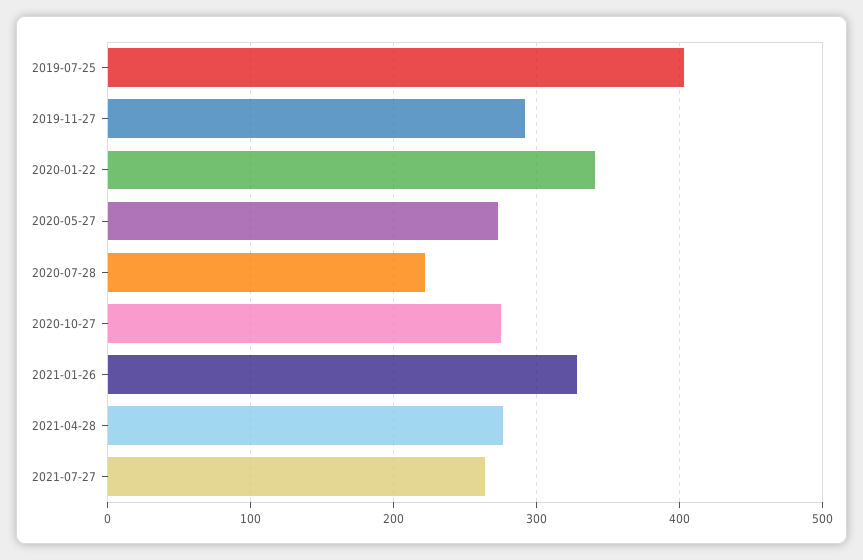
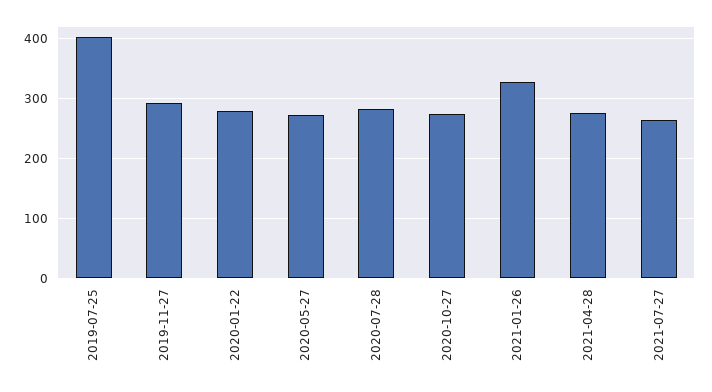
  {
    "2019-07-25": 400,
    "2019-11-27": 290,
-   "2020-01-22": 340,
+   "2020-01-22": 280,
    "2020-05-27": 270,
-   "2020-07-28": 220,
+   "2020-07-28": 280,
    "2020-10-27": 270,
    "2021-01-26": 330,
    "2021-04-28": 280,
    "2021-07-27": 260
  }

